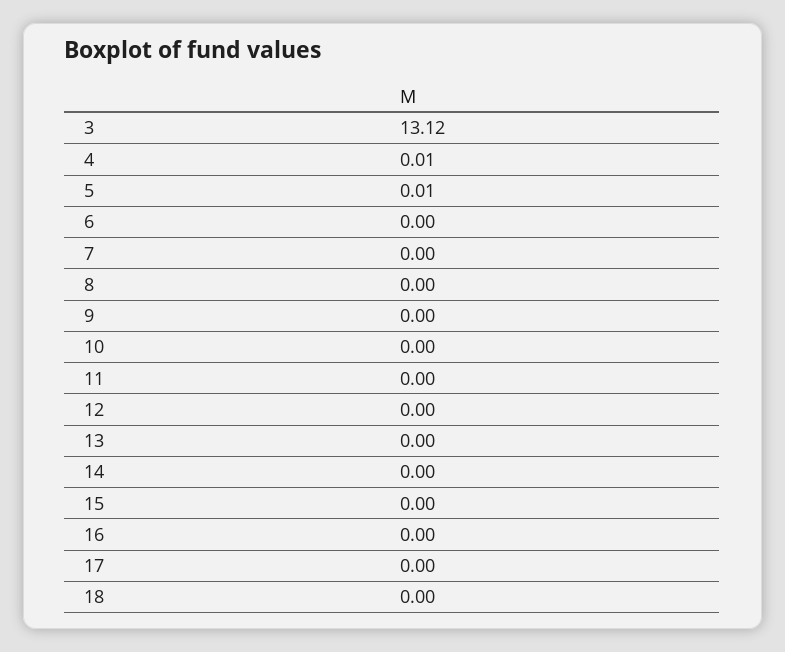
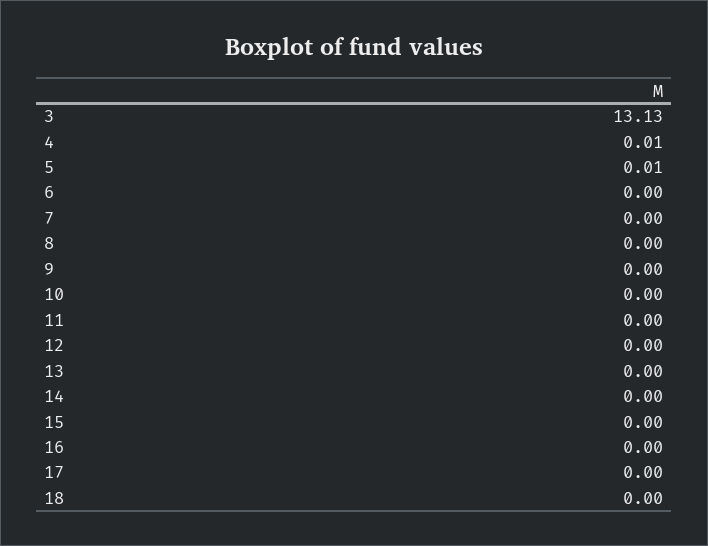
  {
-   "3": 13.12,
+   "3": 13.13,
    "4": 0.01,
    "5": 0.01,
    "6": 0,
    "7": 0,
    "8": 0,
    "9": 0,
    "10": 0,
    "11": 0,
    "12": 0,
    "13": 0,
    "14": 0,
    "15": 0,
    "16": 0,
    "17": 0,
    "18": 0
  }

